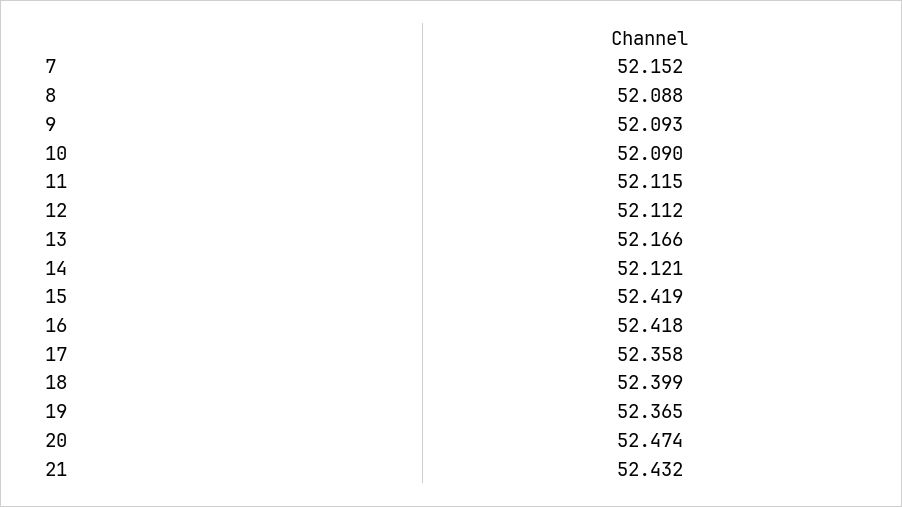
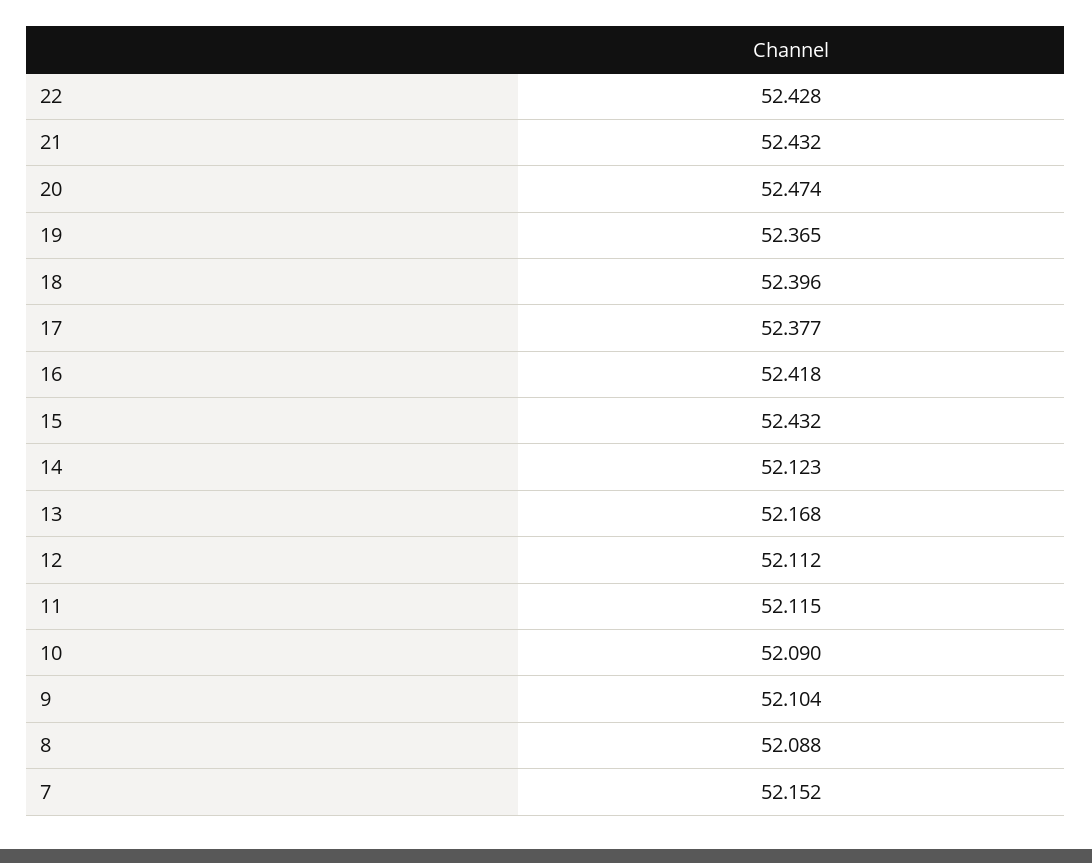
  {
    "7": 52.152,
    "8": 52.088,
-   "9": 52.093,
+   "9": 52.104,
    "10": 52.09,
    "11": 52.115,
    "12": 52.112,
-   "13": 52.166,
+   "13": 52.168,
-   "14": 52.121,
+   "14": 52.123,
-   "15": 52.419,
+   "15": 52.432,
    "16": 52.418,
-   "17": 52.358,
+   "17": 52.377,
-   "18": 52.399,
+   "18": 52.396,
    "19": 52.365,
    "20": 52.474,
-   "21": 52.432
+   "21": 52.432,
+   "22": 52.428
  }

